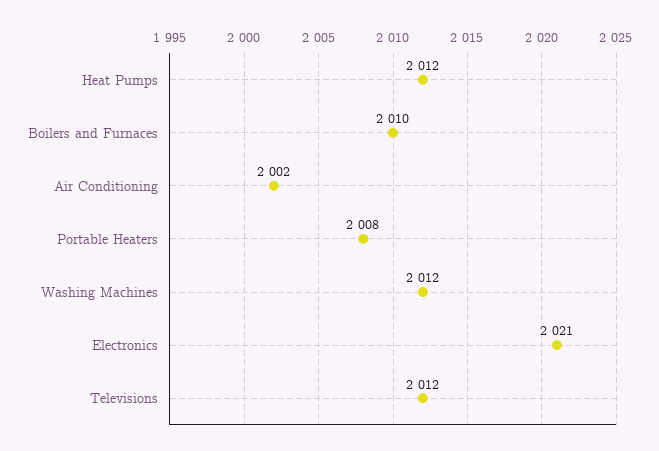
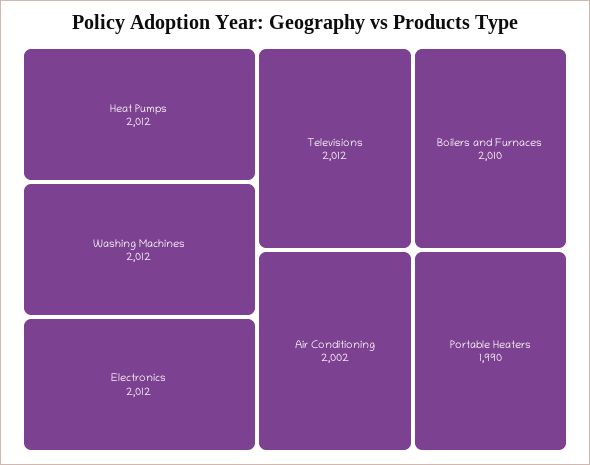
  {
    "Heat Pumps": 2012,
    "Boilers and Furnaces": 2010,
    "Air Conditioning": 2002,
-   "Portable Heaters": 2008,
+   "Portable Heaters": 1990,
    "Washing Machines": 2012,
-   "Electronics": 2021,
+   "Electronics": 2012,
    "Televisions": 2012
  }

